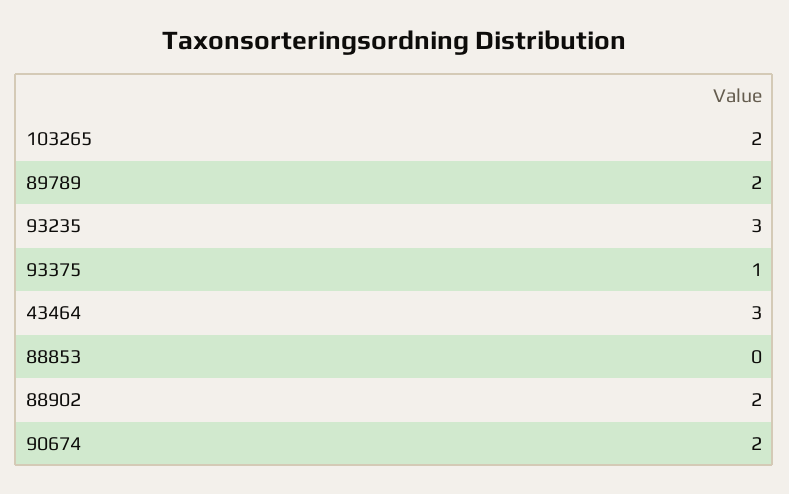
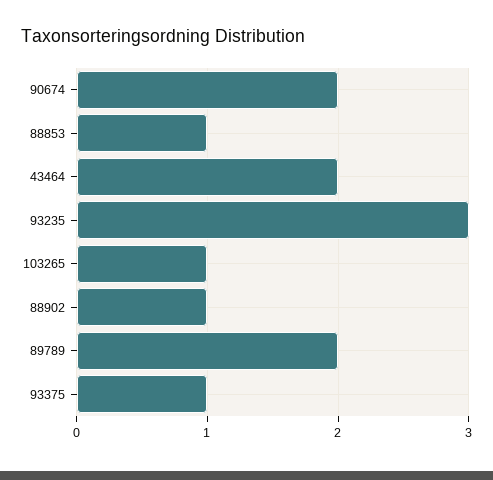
  {
-   "103265": 2,
+   "103265": 1,
    "89789": 2,
    "93235": 3,
    "93375": 1,
-   "43464": 3,
+   "43464": 2,
-   "88853": 0,
+   "88853": 1,
-   "88902": 2,
+   "88902": 1,
    "90674": 2
  }

